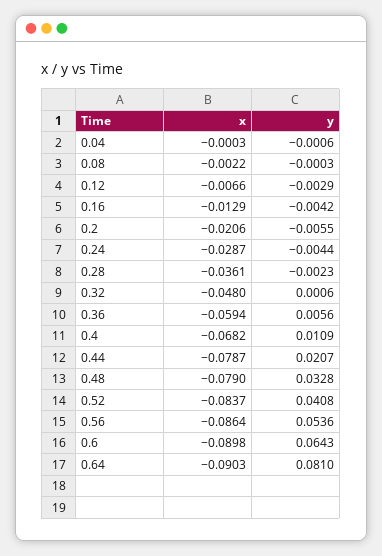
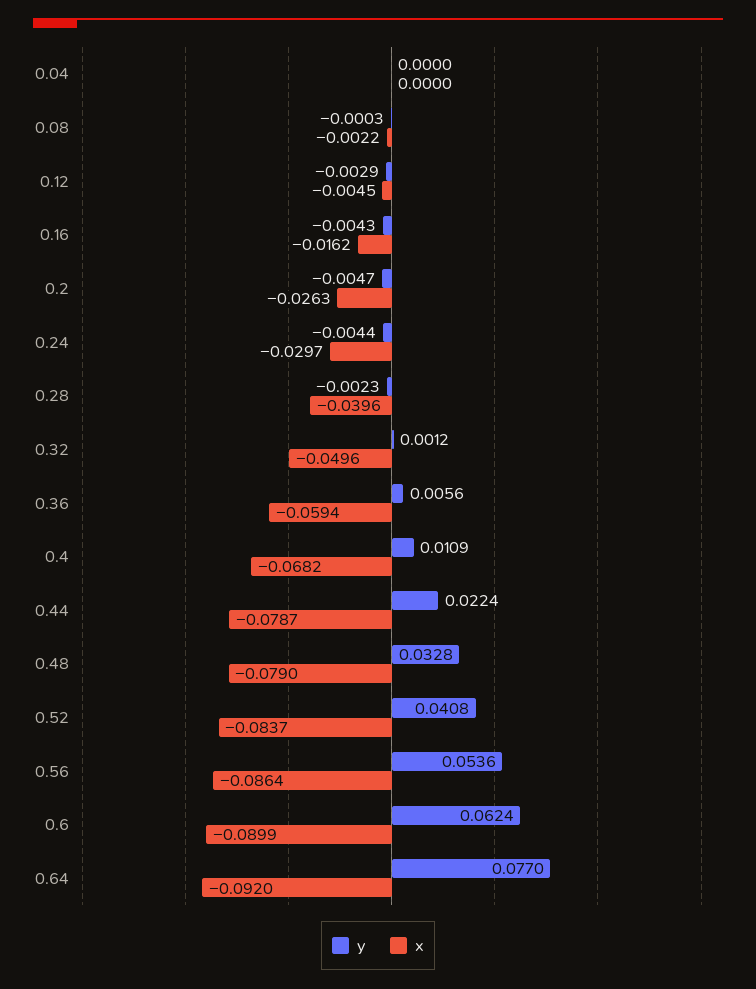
  {
    "x": {
-     "0.04": -0.0003,
+     "0.04": 0,
      "0.08": -0.0022,
-     "0.12": -0.0066,
+     "0.12": -0.0045,
-     "0.16": -0.0129,
+     "0.16": -0.0162,
-     "0.2": -0.0206,
+     "0.2": -0.0263,
-     "0.24": -0.0287,
+     "0.24": -0.0297,
-     "0.28": -0.0361,
+     "0.28": -0.0396,
-     "0.32": -0.048,
+     "0.32": -0.0496,
      "0.36": -0.0594,
      "0.4": -0.0682,
      "0.44": -0.0787,
      "0.48": -0.079,
      "0.52": -0.0837,
      "0.56": -0.0864,
-     "0.6": -0.0898,
+     "0.6": -0.0899,
-     "0.64": -0.0903
+     "0.64": -0.092
    },
    "y": {
-     "0.04": -0.0006,
+     "0.04": 0,
      "0.08": -0.0003,
      "0.12": -0.0029,
-     "0.16": -0.0042,
+     "0.16": -0.0043,
-     "0.2": -0.0055,
+     "0.2": -0.0047,
      "0.24": -0.0044,
      "0.28": -0.0023,
-     "0.32": 0.0006,
+     "0.32": 0.0012,
      "0.36": 0.0056,
      "0.4": 0.0109,
-     "0.44": 0.0207,
+     "0.44": 0.0224,
      "0.48": 0.0328,
      "0.52": 0.0408,
      "0.56": 0.0536,
-     "0.6": 0.0643,
+     "0.6": 0.0624,
-     "0.64": 0.081
+     "0.64": 0.077
    }
  }

